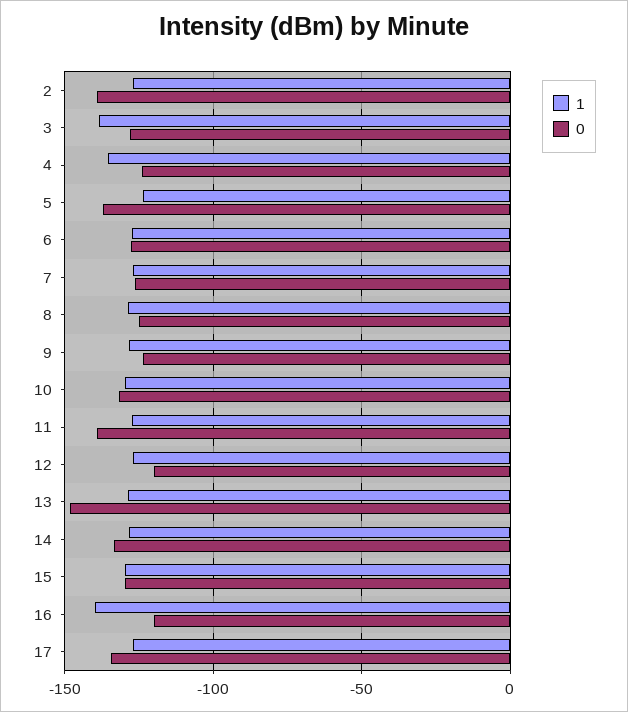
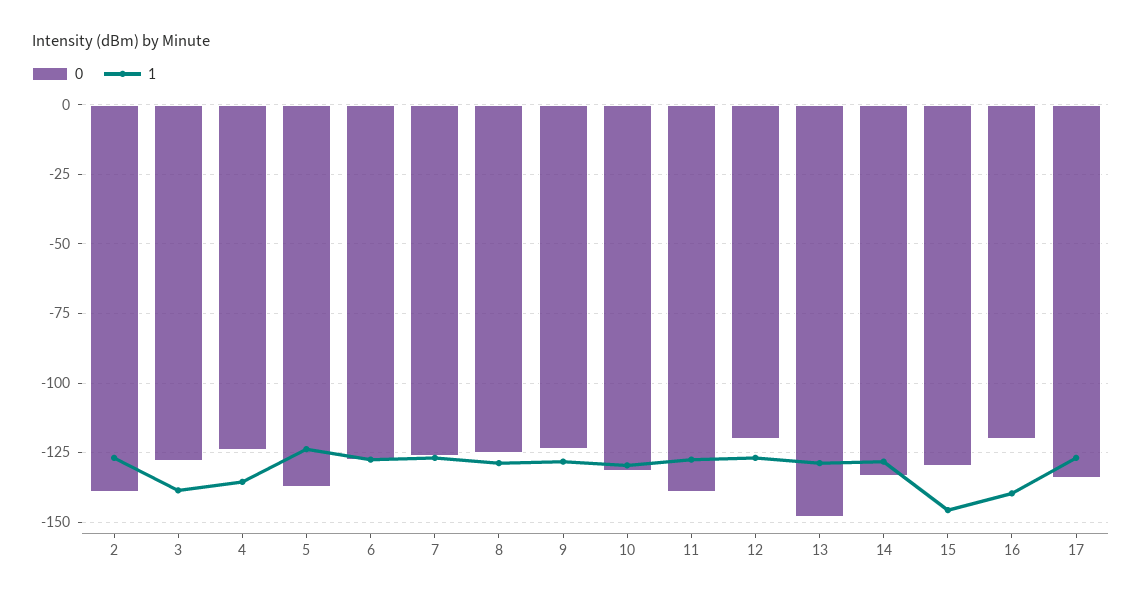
  {
    "1": {
      "2": -127.5,
      "3": -137.5,
      "4": -135,
      "5": -125,
      "6": -127.5,
      "7": -127.5,
      "8": -130,
      "9": -127.5,
      "10": -130,
      "11": -127.5,
      "12": -127.5,
      "13": -130,
      "14": -127.5,
-     "15": -130,
+     "15": -145,
      "16": -140,
      "17": -127.5
    },
    "0": {
      "2": -140,
      "3": -127.5,
      "4": -125,
      "5": -137.5,
      "6": -127.5,
      "7": -127.5,
      "8": -125,
      "9": -125,
      "10": -132.5,
      "11": -140,
      "12": -120,
      "13": -147.5,
      "14": -132.5,
      "15": -130,
      "16": -120,
      "17": -135
    }
  }

